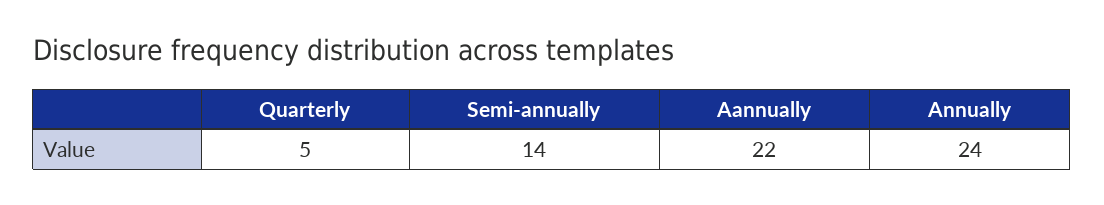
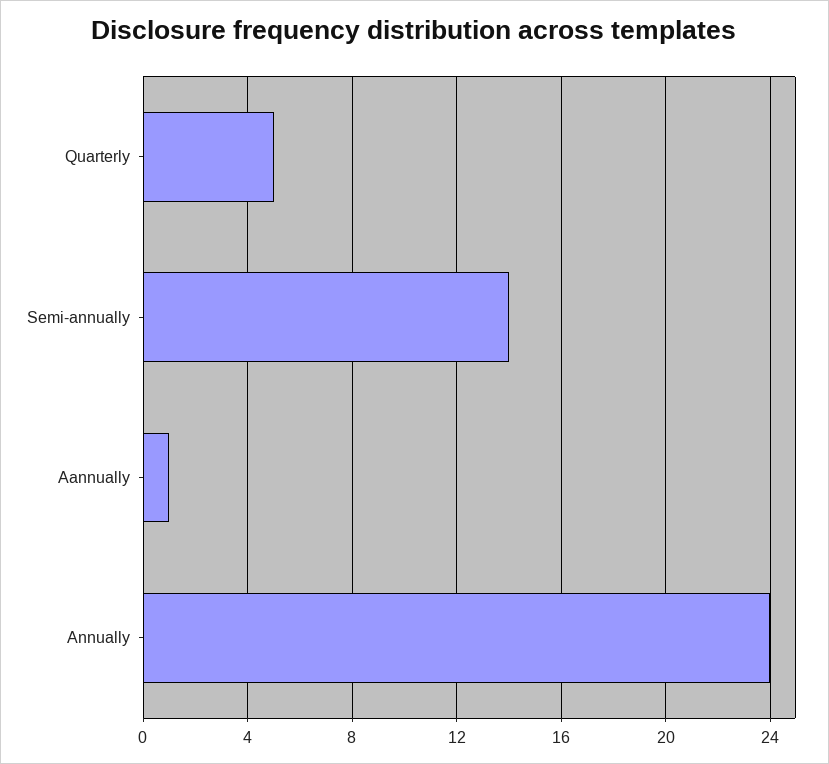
  {
    "Quarterly": 5,
    "Semi-annually": 14,
-   "Aannually": 22,
+   "Aannually": 1,
    "Annually": 24
  }

